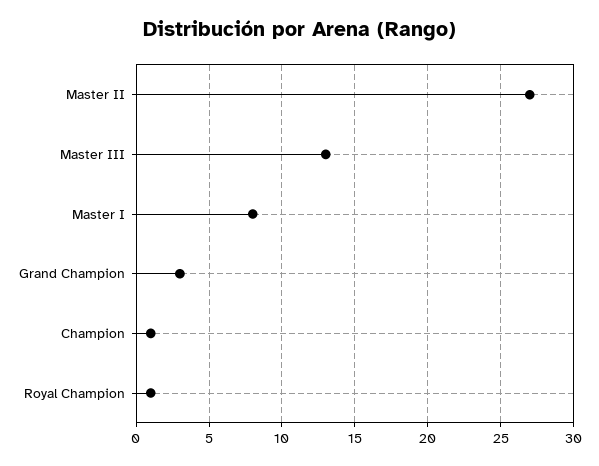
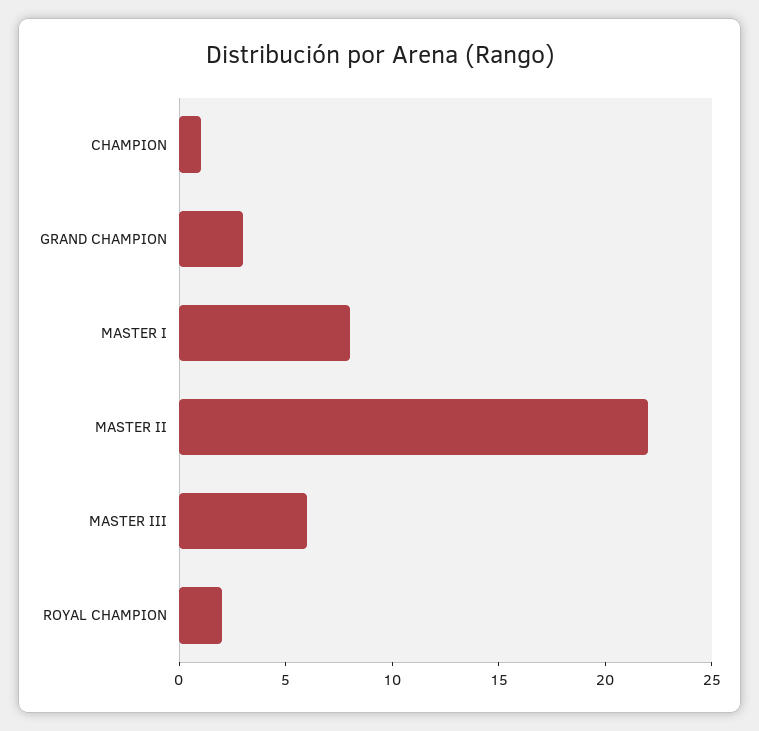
  {
-   "Master II": 27,
+   "Master II": 22,
-   "Master III": 13,
+   "Master III": 6,
    "Master I": 8,
    "Grand Champion": 3,
    "Champion": 1,
-   "Royal Champion": 1
+   "Royal Champion": 2
  }

